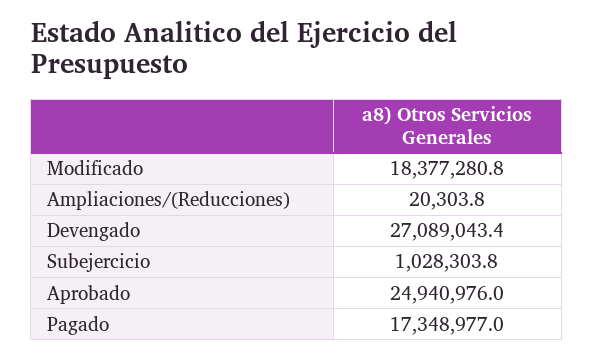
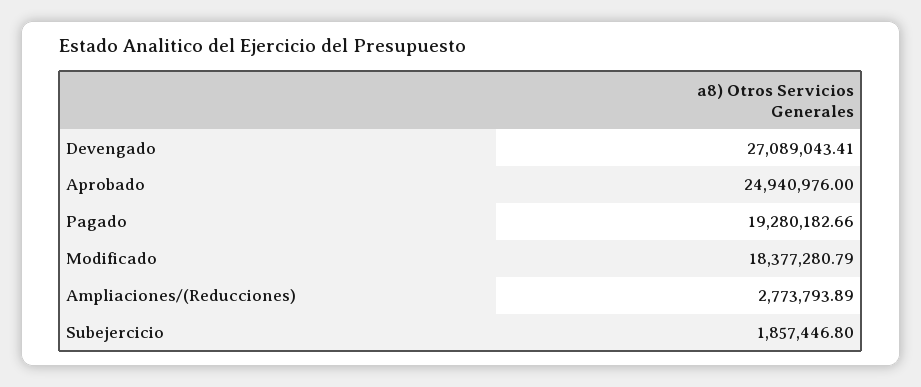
  {
    "Modificado": 18377280.79,
-   "Ampliaciones/(Reducciones)": 20303.8,
+   "Ampliaciones/(Reducciones)": 2773793.89,
    "Devengado": 27089043.41,
-   "Subejercicio": 1028303.8,
+   "Subejercicio": 1857446.8,
    "Aprobado": 24940976,
-   "Pagado": 17348977
+   "Pagado": 19280182.66
  }

